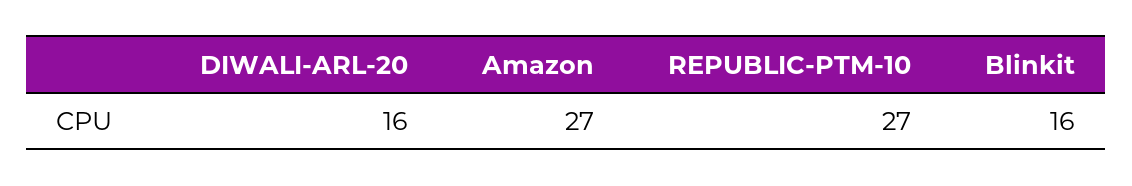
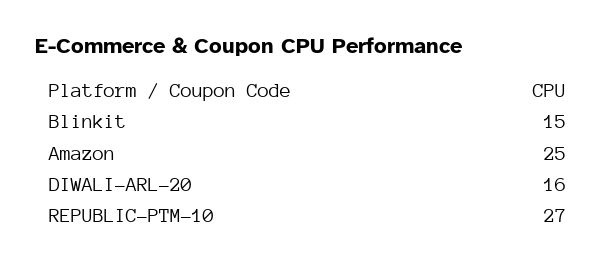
  {
    "DIWALI-ARL-20": 16,
-   "Amazon": 27,
+   "Amazon": 25,
    "REPUBLIC-PTM-10": 27,
-   "Blinkit": 16
+   "Blinkit": 15
  }

